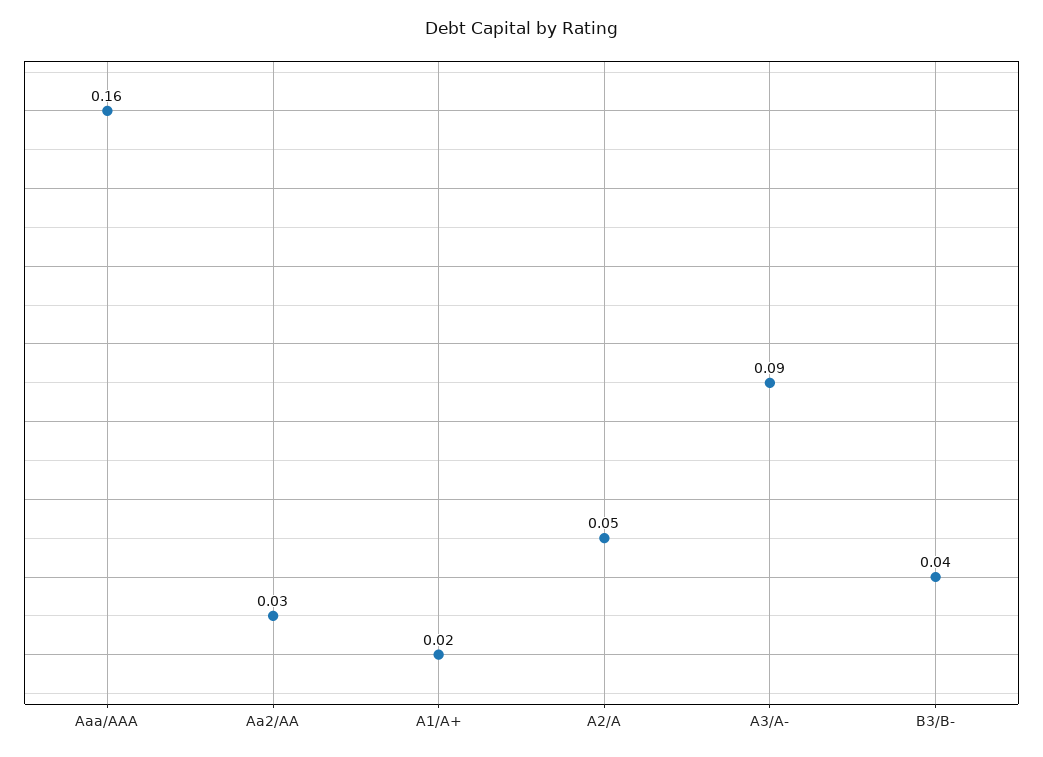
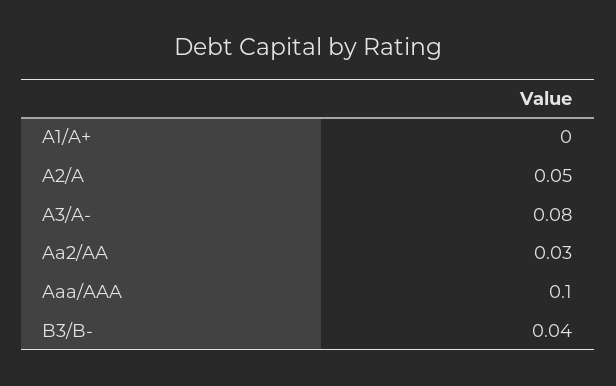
  {
-   "Aaa/AAA": 0.16,
+   "Aaa/AAA": 0.1,
    "Aa2/AA": 0.03,
-   "A1/A+": 0.02,
+   "A1/A+": 0,
    "A2/A": 0.05,
-   "A3/A-": 0.09,
+   "A3/A-": 0.08,
    "B3/B-": 0.04
  }

